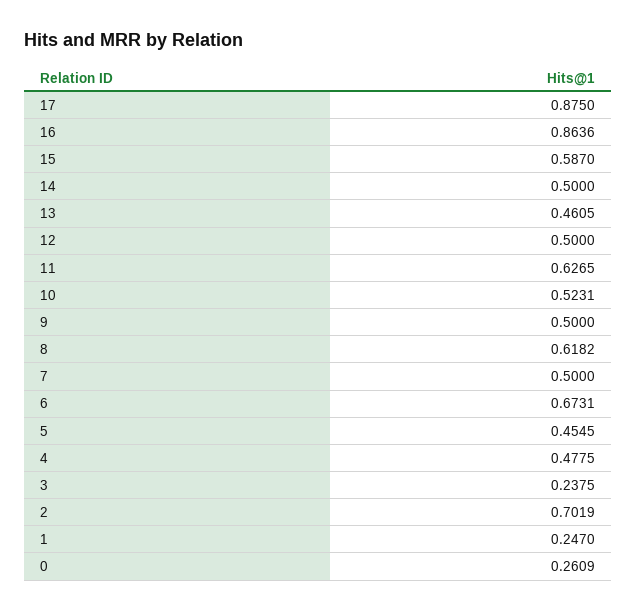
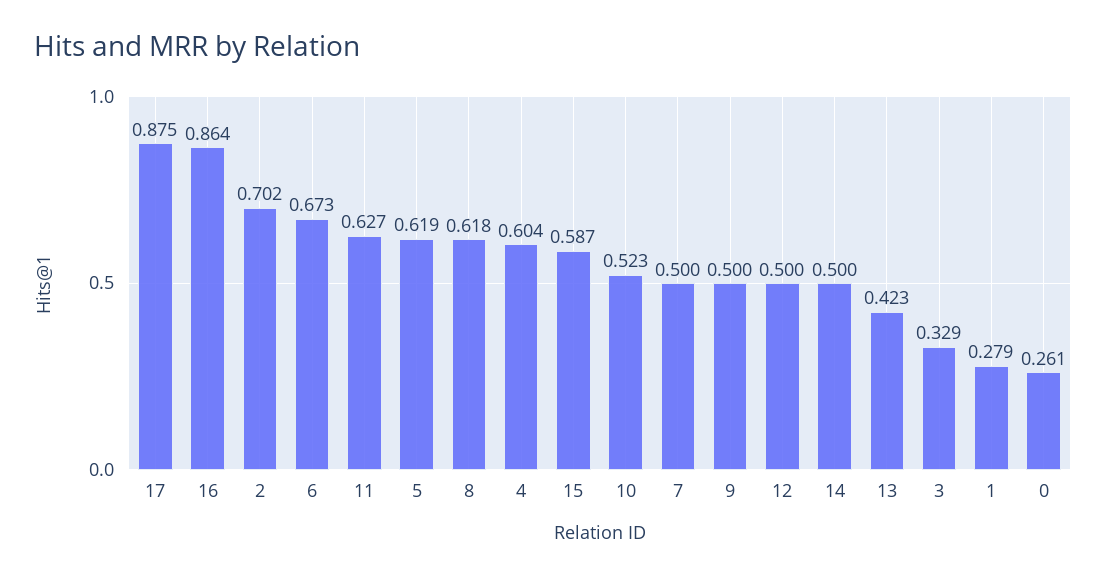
  {
    "17": 0.875,
    "16": 0.8636,
    "15": 0.587,
    "14": 0.5,
-   "13": 0.4605,
+   "13": 0.423,
    "12": 0.5,
    "11": 0.6265,
    "10": 0.5231,
    "9": 0.5,
    "8": 0.6182,
    "7": 0.5,
    "6": 0.6731,
-   "5": 0.4545,
+   "5": 0.619,
-   "4": 0.4775,
+   "4": 0.604,
-   "3": 0.2375,
+   "3": 0.329,
    "2": 0.7019,
-   "1": 0.247,
+   "1": 0.279,
    "0": 0.2609
  }

